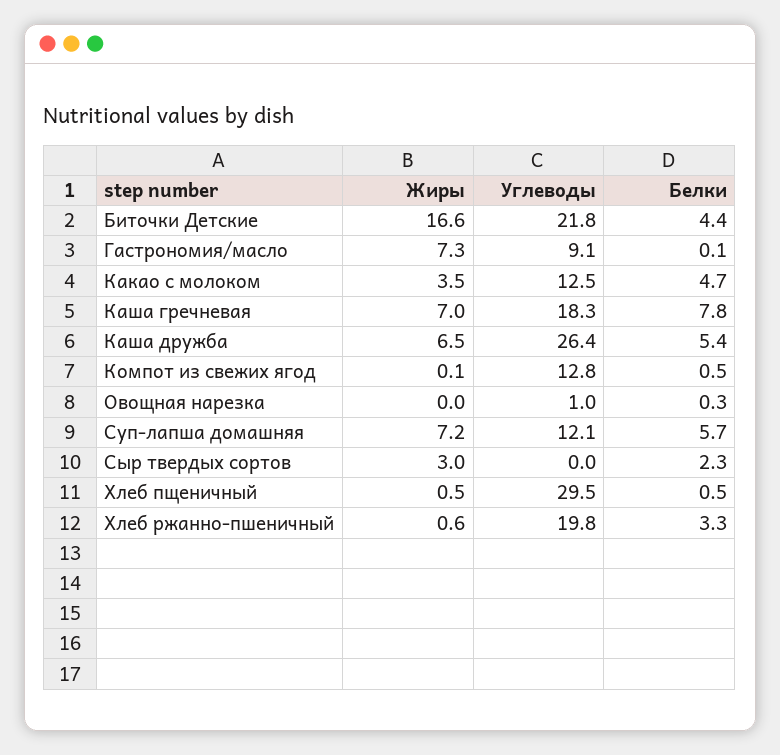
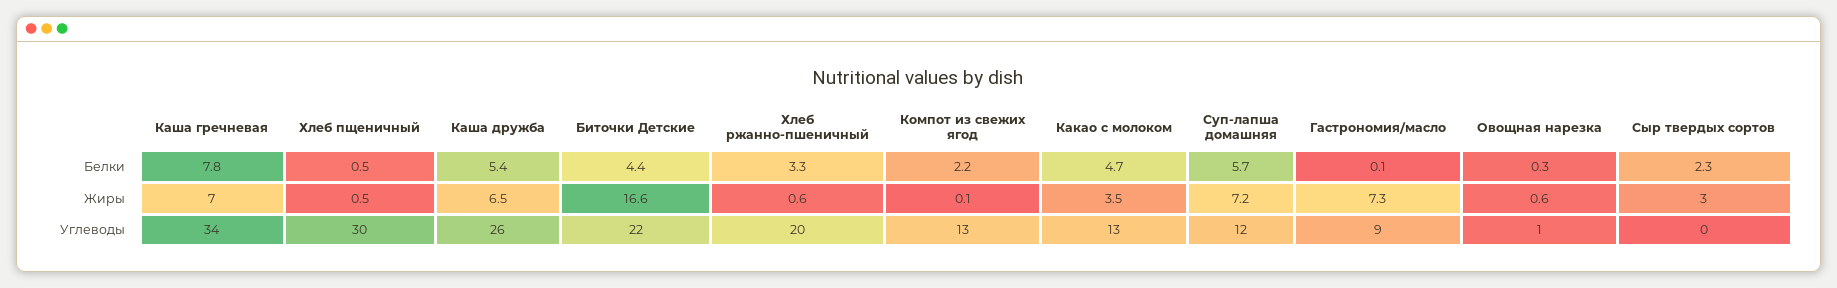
  {
    "Жиры": {
      "Биточки Детские": 16.6,
      "Гастрономия/масло": 7.3,
      "Какао с молоком": 3.5,
      "Каша гречневая": 7,
      "Каша дружба": 6.5,
      "Компот из свежих ягод": 0.1,
-     "Овощная нарезка": 0,
+     "Овощная нарезка": 0.6,
      "Суп-лапша домашняя": 7.2,
      "Сыр твердых сортов": 3,
      "Хлеб пщеничный": 0.5,
      "Хлеб ржанно-пшеничный": 0.6
    },
    "Углеводы": {
      "Биточки Детские": 21.8,
      "Гастрономия/масло": 9.1,
      "Какао с молоком": 12.5,
-     "Каша гречневая": 18.3,
+     "Каша гречневая": 34,
      "Каша дружба": 26.4,
      "Компот из свежих ягод": 12.8,
      "Овощная нарезка": 1,
      "Суп-лапша домашняя": 12.1,
      "Сыр твердых сортов": 0,
      "Хлеб пщеничный": 29.5,
      "Хлеб ржанно-пшеничный": 19.8
    },
    "Белки": {
      "Биточки Детские": 4.4,
      "Гастрономия/масло": 0.1,
      "Какао с молоком": 4.7,
      "Каша гречневая": 7.8,
      "Каша дружба": 5.4,
-     "Компот из свежих ягод": 0.5,
+     "Компот из свежих ягод": 2.2,
      "Овощная нарезка": 0.3,
      "Суп-лапша домашняя": 5.7,
      "Сыр твердых сортов": 2.3,
      "Хлеб пщеничный": 0.5,
      "Хлеб ржанно-пшеничный": 3.3
    }
  }

